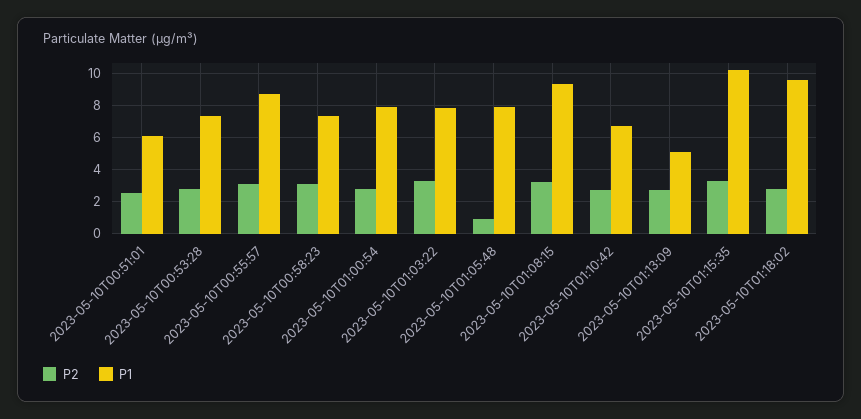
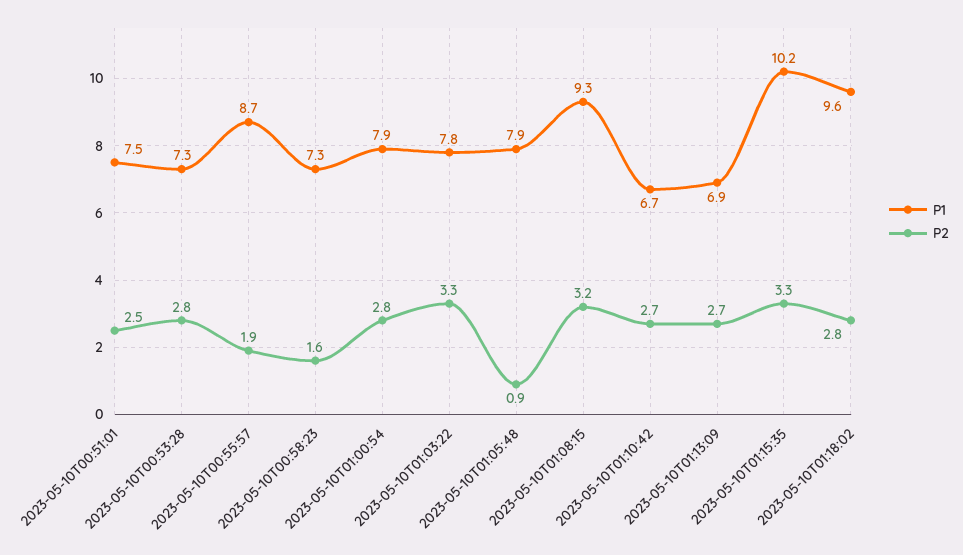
  {
    "P2": {
      "2023-05-10T00:51:01": 2.5,
      "2023-05-10T00:53:28": 2.8,
-     "2023-05-10T00:55:57": 3,
+     "2023-05-10T00:55:57": 1.9,
-     "2023-05-10T00:58:23": 3,
+     "2023-05-10T00:58:23": 1.6,
      "2023-05-10T01:00:54": 2.8,
      "2023-05-10T01:03:22": 3.3,
      "2023-05-10T01:05:48": 0.9,
      "2023-05-10T01:08:15": 3.2,
      "2023-05-10T01:10:42": 2.7,
      "2023-05-10T01:13:09": 2.7,
      "2023-05-10T01:15:35": 3.3,
      "2023-05-10T01:18:02": 2.8
    },
    "P1": {
-     "2023-05-10T00:51:01": 6,
+     "2023-05-10T00:51:01": 7.5,
      "2023-05-10T00:53:28": 7.3,
      "2023-05-10T00:55:57": 8.7,
      "2023-05-10T00:58:23": 7.3,
      "2023-05-10T01:00:54": 7.9,
      "2023-05-10T01:03:22": 7.8,
      "2023-05-10T01:05:48": 7.9,
      "2023-05-10T01:08:15": 9.3,
      "2023-05-10T01:10:42": 6.7,
-     "2023-05-10T01:13:09": 5,
+     "2023-05-10T01:13:09": 6.9,
      "2023-05-10T01:15:35": 10.2,
      "2023-05-10T01:18:02": 9.6
    }
  }

